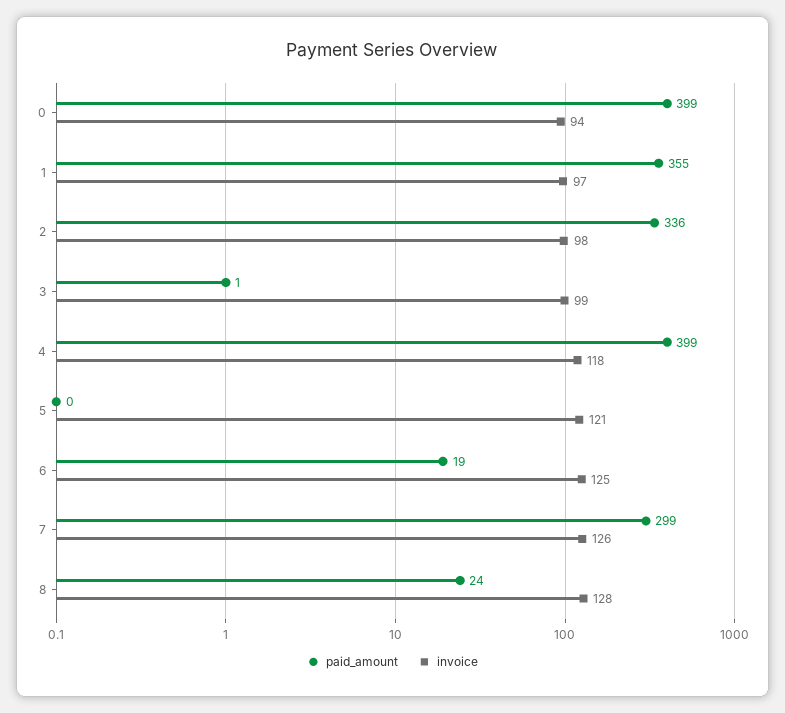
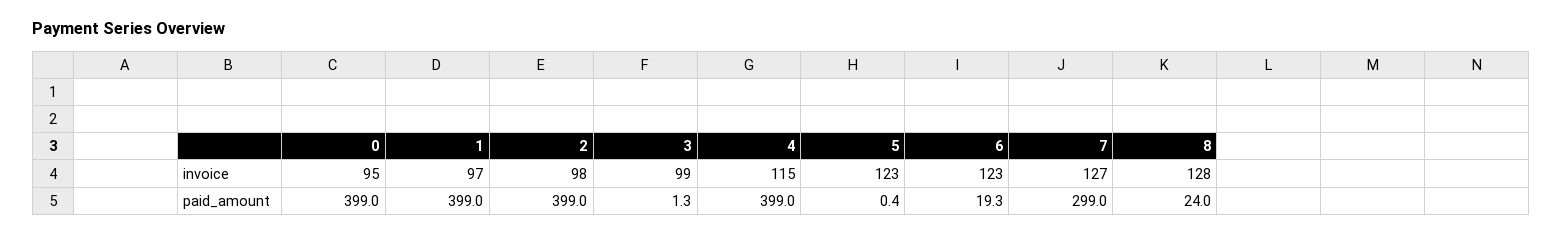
  {
    "paid_amount": {
      "0": 399,
-     "1": 355,
+     "1": 399,
-     "2": 336,
+     "2": 399,
      "3": 1.3,
      "4": 399,
      "5": 0.4,
      "6": 19.3,
      "7": 299,
      "8": 24
    },
    "invoice": {
-     "0": 94,
+     "0": 95,
      "1": 97,
      "2": 98,
      "3": 99,
-     "4": 118,
+     "4": 115,
-     "5": 121,
+     "5": 123,
-     "6": 125,
+     "6": 123,
-     "7": 126,
+     "7": 127,
      "8": 128
    }
  }

